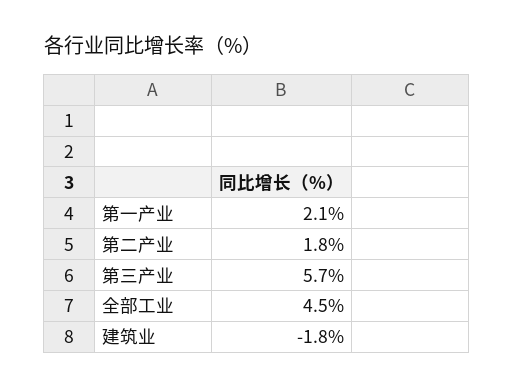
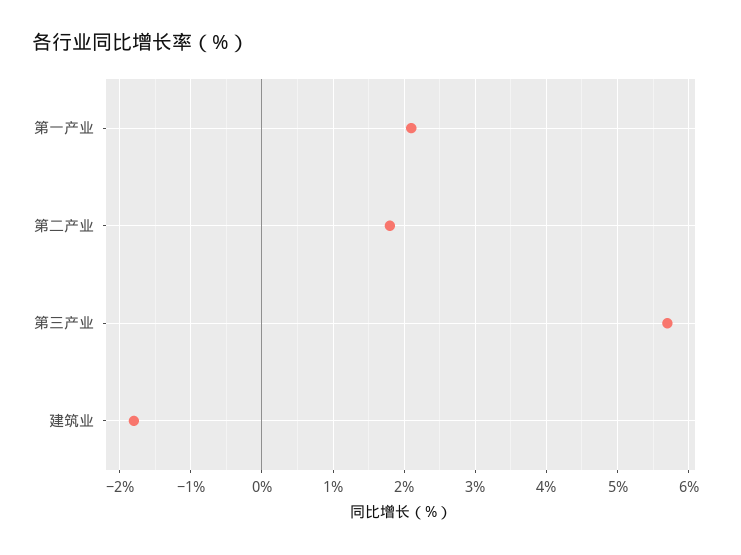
  {
    "第一产业": 2.1,
    "第二产业": 1.8,
    "第三产业": 5.7,
-   "全部工业": 4.5,
    "建筑业": -1.8
  }

